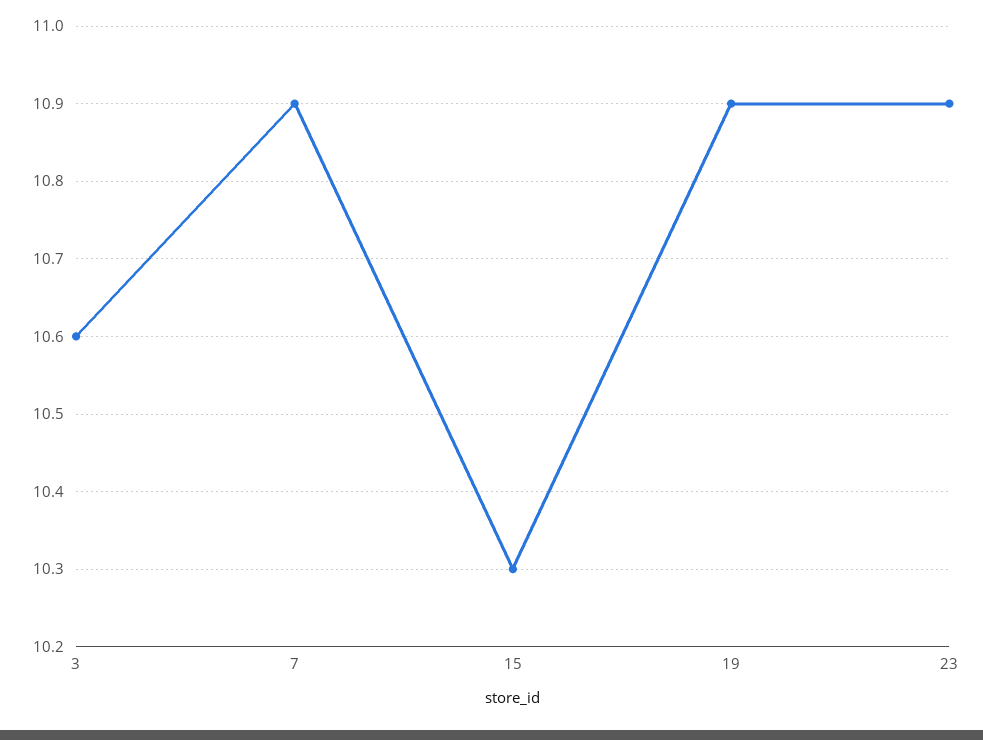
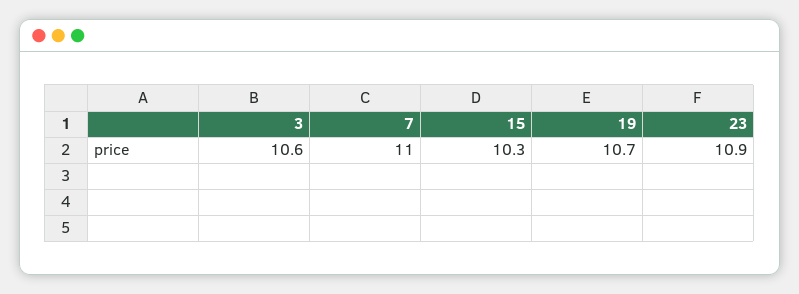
  {
    "3": 10.6,
-   "7": 10.9,
+   "7": 11,
    "15": 10.3,
-   "19": 10.9,
+   "19": 10.7,
    "23": 10.9
  }

